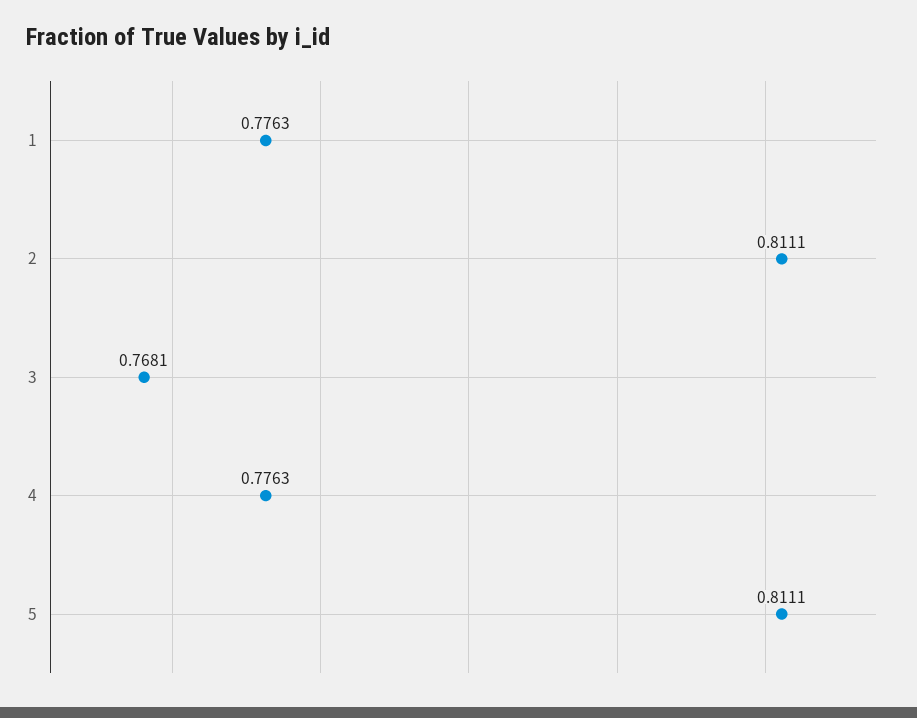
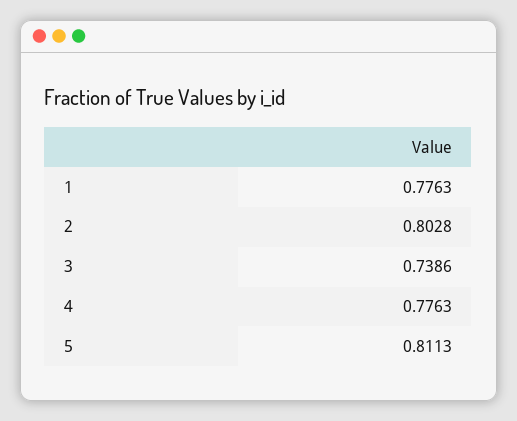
  {
    "1": 0.7763,
-   "2": 0.8111,
+   "2": 0.8028,
-   "3": 0.7681,
+   "3": 0.7386,
    "4": 0.7763,
-   "5": 0.8111
+   "5": 0.8113
  }

